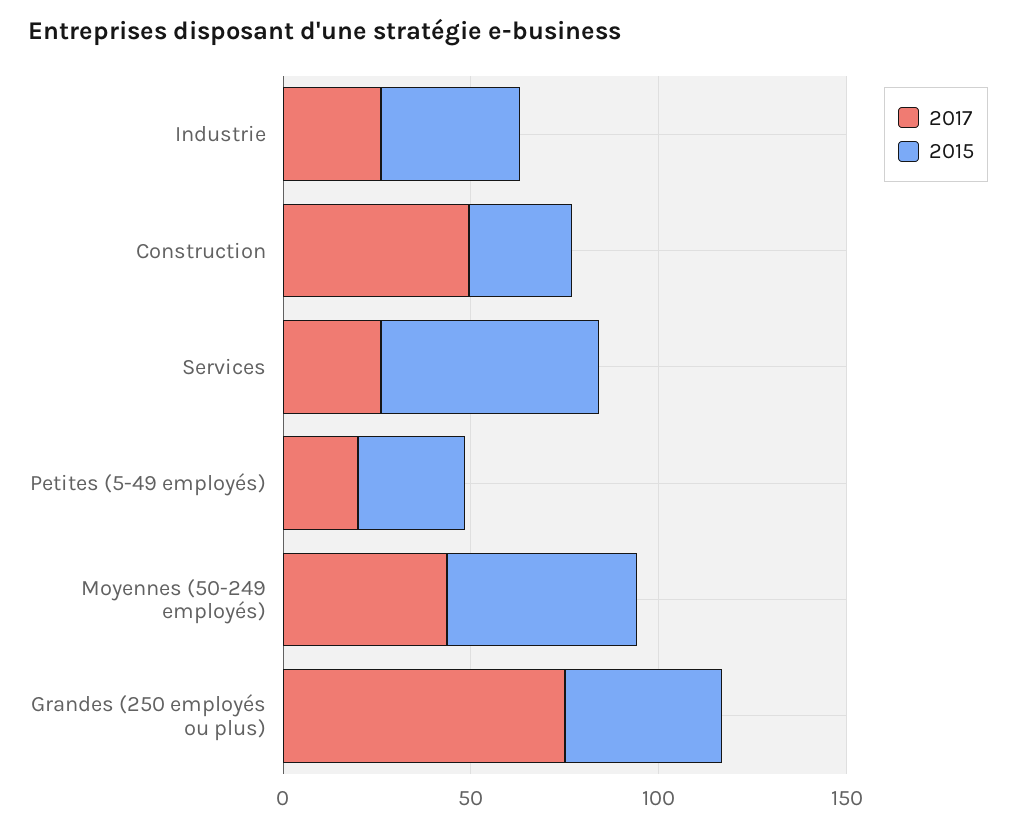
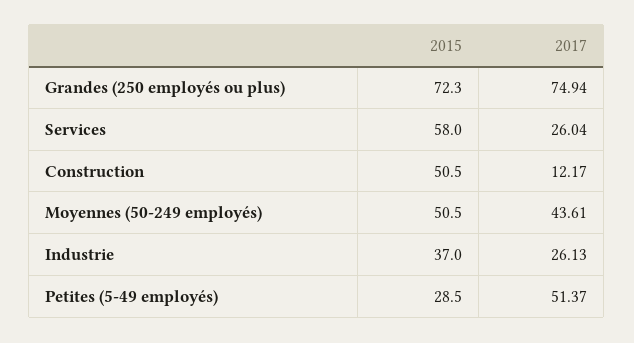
  {
    "2017": {
      "Industrie": 26.13,
-     "Construction": 50,
+     "Construction": 12.17,
      "Services": 26.04,
-     "Petites (5-49 employés)": 20,
+     "Petites (5-49 employés)": 51.37,
      "Moyennes (50-249 employés)": 43.61,
      "Grandes (250 employés ou plus)": 74.94
    },
    "2015": {
      "Industrie": 37,
-     "Construction": 30,
+     "Construction": 50.5,
      "Services": 58,
      "Petites (5-49 employés)": 28.5,
      "Moyennes (50-249 employés)": 50.5,
-     "Grandes (250 employés ou plus)": 40
+     "Grandes (250 employés ou plus)": 72.3
    }
  }

